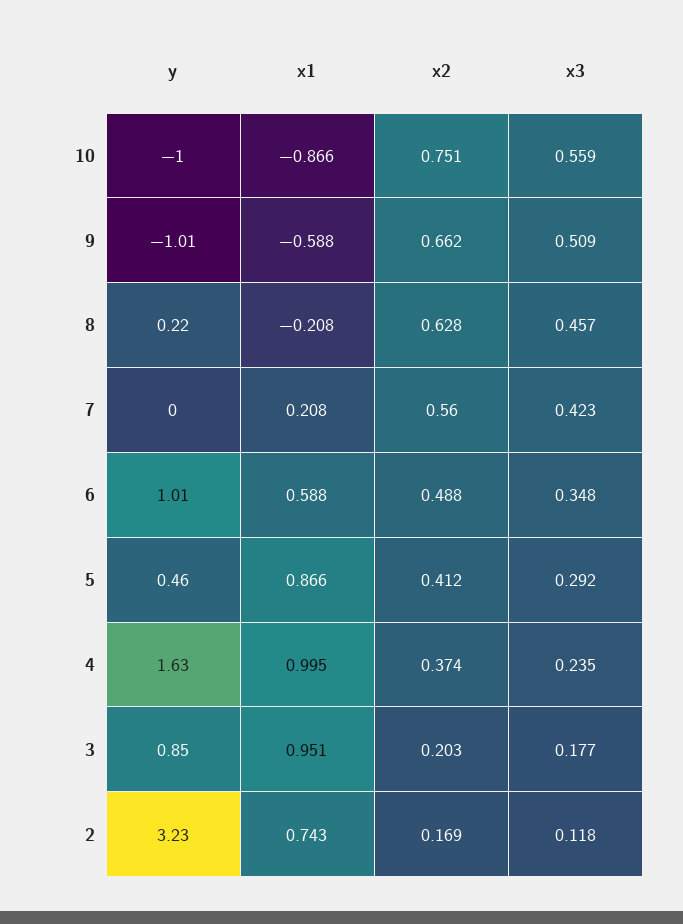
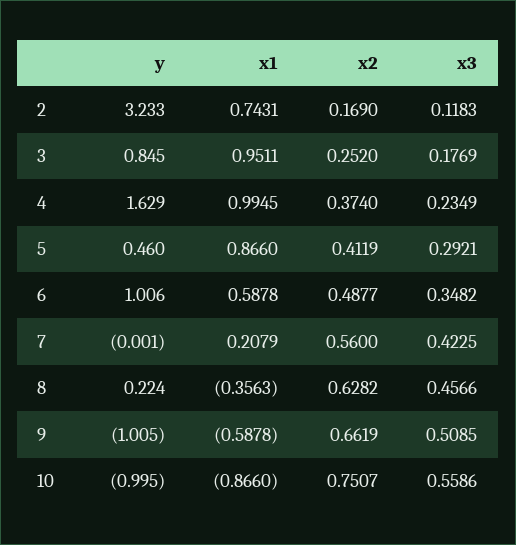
  {
    "y": {
      "10": -0.995,
      "9": -1.005,
      "8": 0.224,
      "7": -0.001,
      "6": 1.006,
      "5": 0.46,
      "4": 1.629,
      "3": 0.845,
      "2": 3.233
    },
    "x1": {
      "10": -0.866,
      "9": -0.5878,
-     "8": -0.208,
+     "8": -0.3563,
      "7": 0.2079,
      "6": 0.5878,
      "5": 0.866,
      "4": 0.9945,
      "3": 0.9511,
      "2": 0.7431
    },
    "x2": {
      "10": 0.7507,
      "9": 0.6619,
      "8": 0.6282,
      "7": 0.56,
      "6": 0.4877,
      "5": 0.4119,
      "4": 0.374,
-     "3": 0.203,
+     "3": 0.252,
      "2": 0.169
    },
    "x3": {
      "10": 0.5586,
      "9": 0.5085,
      "8": 0.4566,
      "7": 0.4225,
      "6": 0.3482,
      "5": 0.2921,
      "4": 0.2349,
      "3": 0.1769,
      "2": 0.1183
    }
  }

